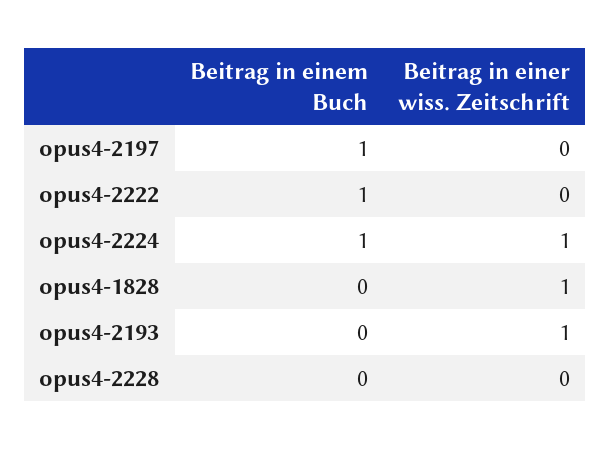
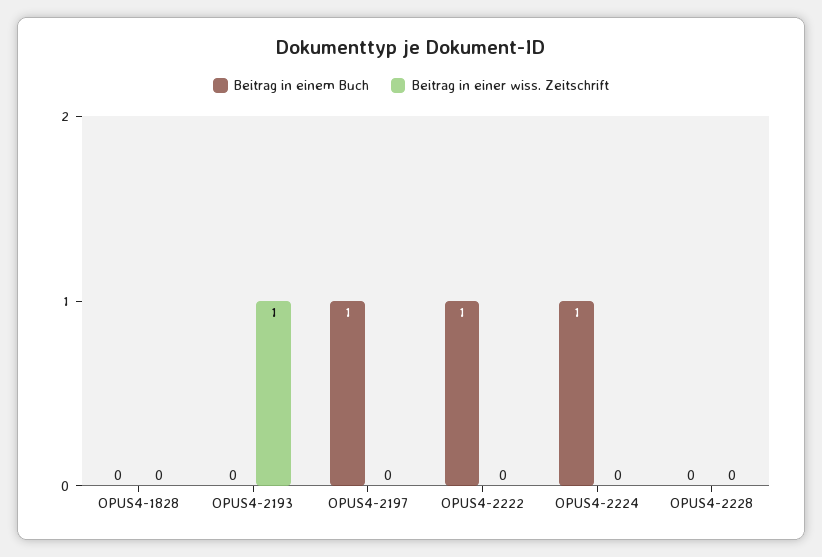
  {
    "Beitrag in einem Buch": {
      "opus4-2197": 1,
      "opus4-2222": 1,
      "opus4-2224": 1,
      "opus4-1828": 0,
      "opus4-2193": 0,
      "opus4-2228": 0
    },
    "Beitrag in einer wiss. Zeitschrift": {
      "opus4-2197": 0,
      "opus4-2222": 0,
-     "opus4-2224": 1,
+     "opus4-2224": 0,
-     "opus4-1828": 1,
+     "opus4-1828": 0,
      "opus4-2193": 1,
      "opus4-2228": 0
    }
  }

